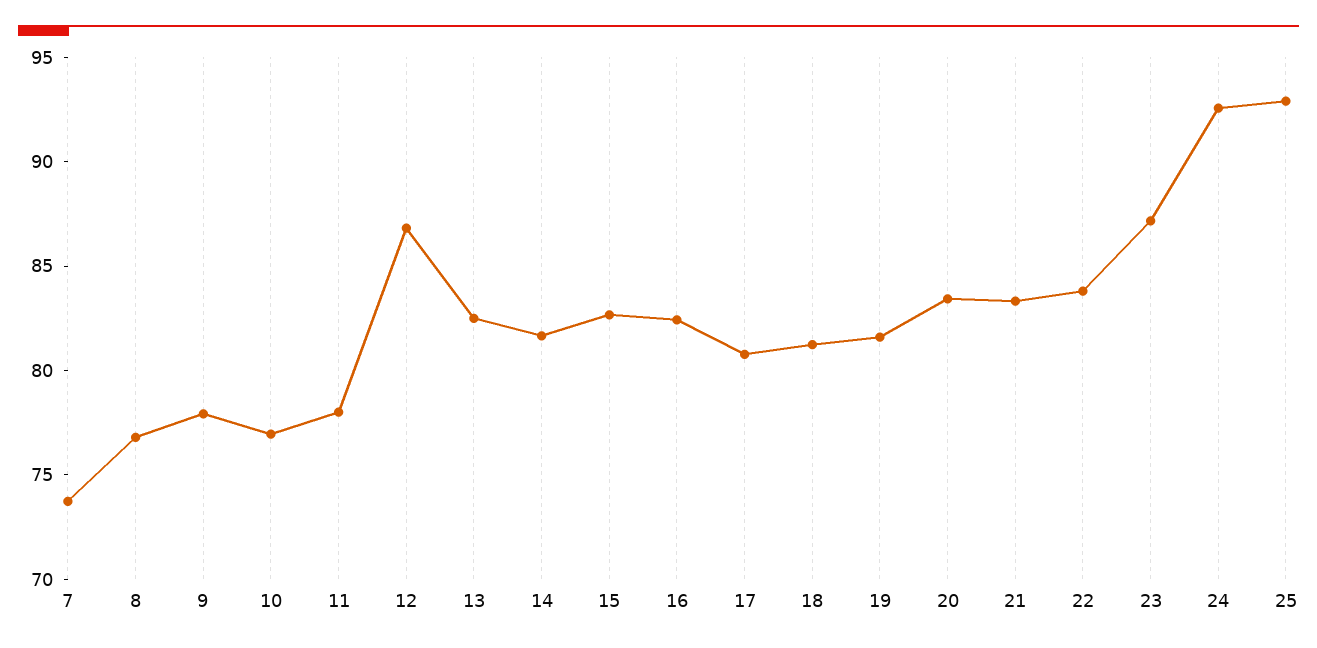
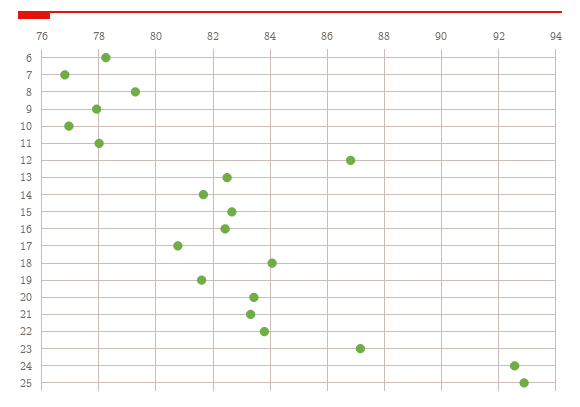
  {
-   "7": 74,
+   "7": 76.75,
-   "8": 77,
+   "8": 79.25,
    "9": 78,
    "10": 77,
    "11": 78,
    "12": 86.75,
    "13": 82.5,
    "14": 81.75,
    "15": 82.75,
    "16": 82.5,
    "17": 80.75,
-   "18": 81,
+   "18": 84,
    "19": 81.5,
    "20": 83.5,
    "21": 83.25,
    "22": 83.75,
    "23": 87.25,
    "24": 92.5,
-   "25": 93
+   "25": 93,
+   "6": 78.25
  }

